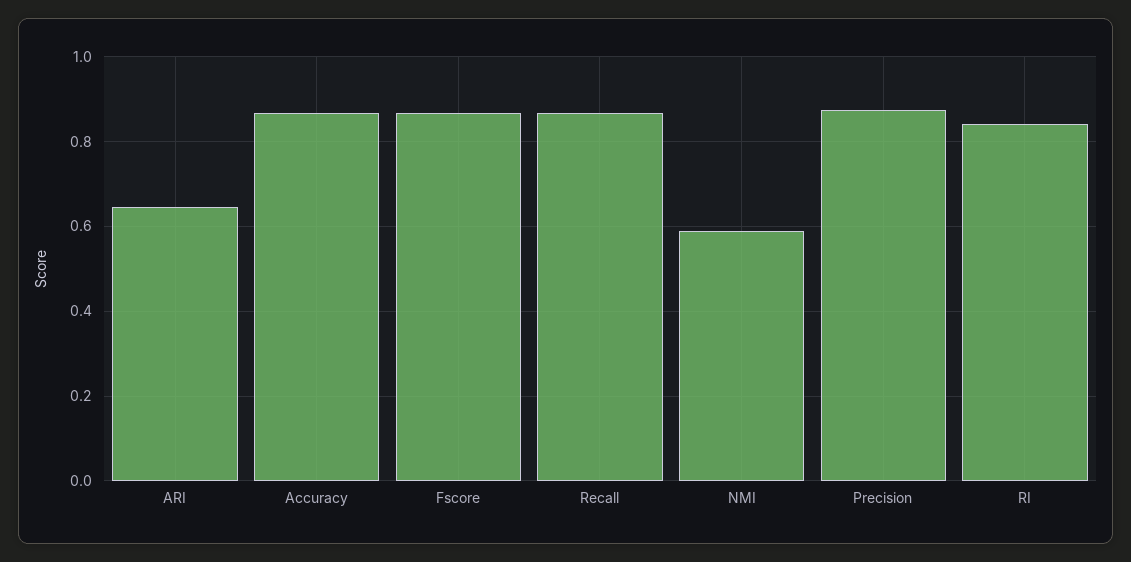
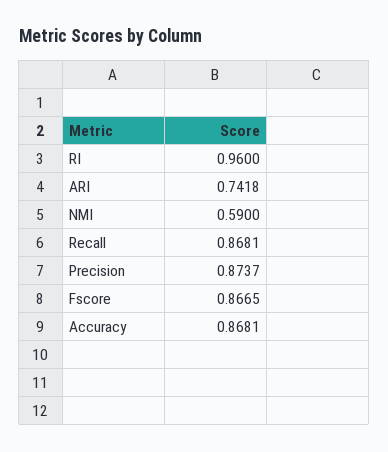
  {
-   "ARI": 0.64,
+   "ARI": 0.7418,
    "Accuracy": 0.8681,
    "Fscore": 0.8665,
    "Recall": 0.8681,
    "NMI": 0.59,
    "Precision": 0.8737,
-   "RI": 0.84
+   "RI": 0.96
  }

